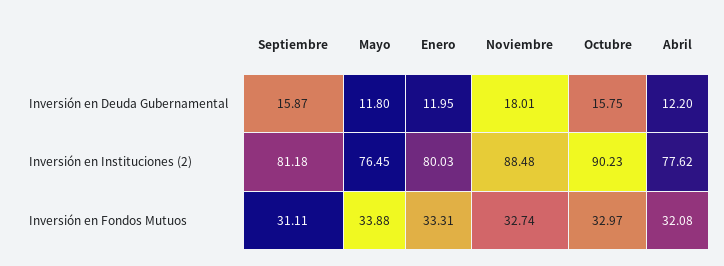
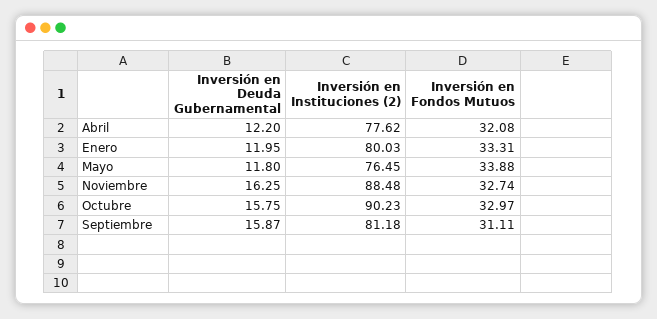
  {
    "Septiembre": {
      "Inversión en Deuda Gubernamental": 15.87,
      "Inversión en Instituciones (2)": 81.18,
      "Inversión en Fondos Mutuos": 31.11
    },
    "Mayo": {
      "Inversión en Deuda Gubernamental": 11.8,
      "Inversión en Instituciones (2)": 76.45,
      "Inversión en Fondos Mutuos": 33.88
    },
    "Enero": {
      "Inversión en Deuda Gubernamental": 11.95,
      "Inversión en Instituciones (2)": 80.03,
      "Inversión en Fondos Mutuos": 33.31
    },
    "Noviembre": {
-     "Inversión en Deuda Gubernamental": 18.01,
+     "Inversión en Deuda Gubernamental": 16.25,
      "Inversión en Instituciones (2)": 88.48,
      "Inversión en Fondos Mutuos": 32.74
    },
    "Octubre": {
      "Inversión en Deuda Gubernamental": 15.75,
      "Inversión en Instituciones (2)": 90.23,
      "Inversión en Fondos Mutuos": 32.97
    },
    "Abril": {
      "Inversión en Deuda Gubernamental": 12.2,
      "Inversión en Instituciones (2)": 77.62,
      "Inversión en Fondos Mutuos": 32.08
    }
  }

